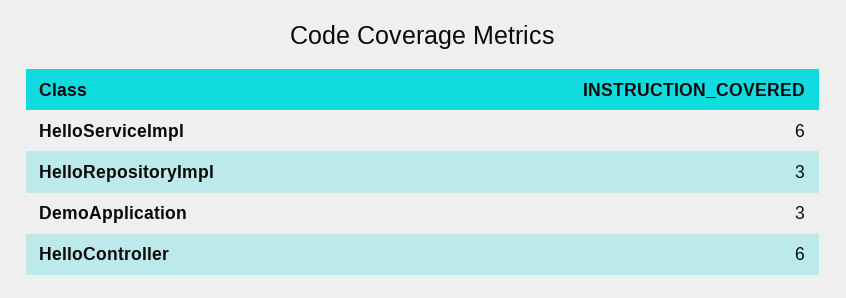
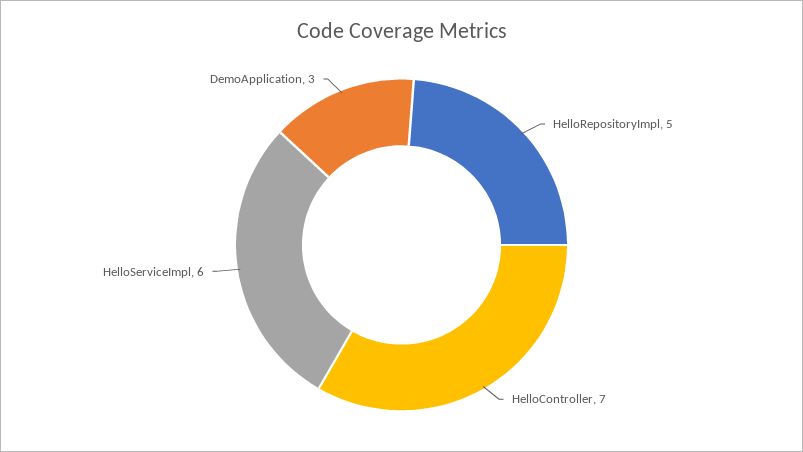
  {
    "HelloServiceImpl": 6,
-   "HelloRepositoryImpl": 3,
+   "HelloRepositoryImpl": 5,
    "DemoApplication": 3,
-   "HelloController": 6
+   "HelloController": 7
  }

